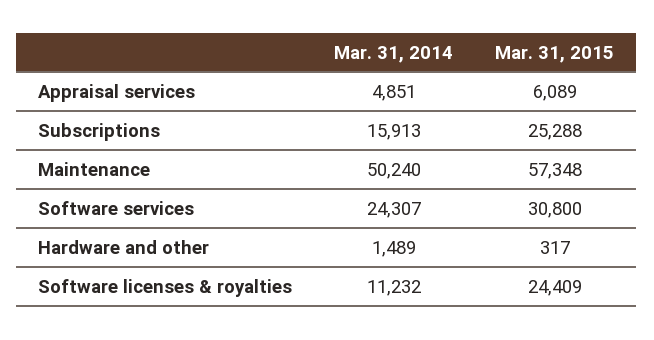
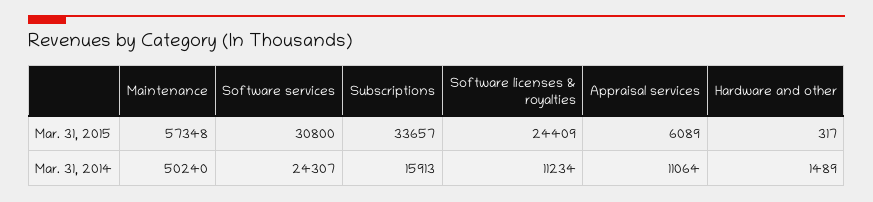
  {
    "Mar. 31, 2014": {
-     "Appraisal services": 4851,
+     "Appraisal services": 11064,
      "Subscriptions": 15913,
      "Maintenance": 50240,
      "Software services": 24307,
      "Hardware and other": 1489,
-     "Software licenses & royalties": 11232
+     "Software licenses & royalties": 11234
    },
    "Mar. 31, 2015": {
      "Appraisal services": 6089,
-     "Subscriptions": 25288,
+     "Subscriptions": 33657,
      "Maintenance": 57348,
      "Software services": 30800,
      "Hardware and other": 317,
      "Software licenses & royalties": 24409
    }
  }

